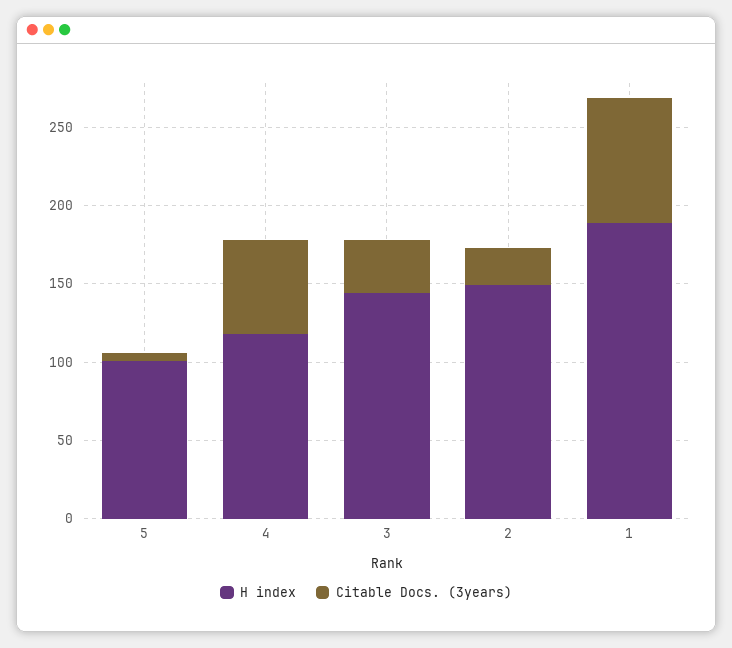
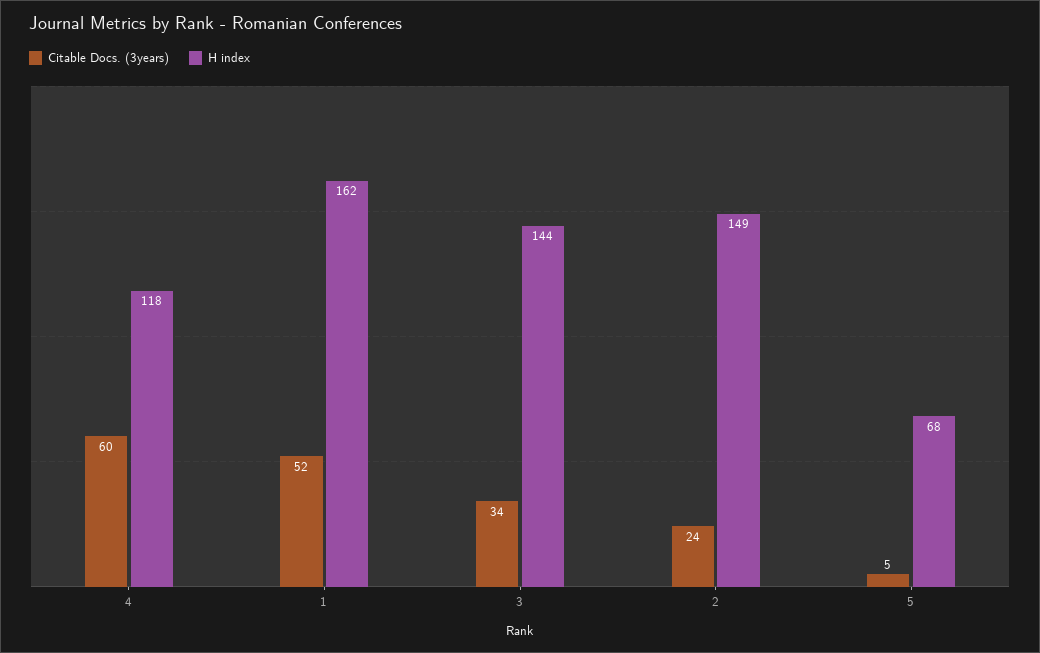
  {
    "H index": {
-     "5": 100,
+     "5": 68,
      "4": 118,
      "3": 144,
      "2": 149,
-     "1": 190
+     "1": 162
    },
    "Citable Docs. (3years)": {
      "5": 5,
      "4": 60,
      "3": 34,
      "2": 24,
-     "1": 80
+     "1": 52
    }
  }

